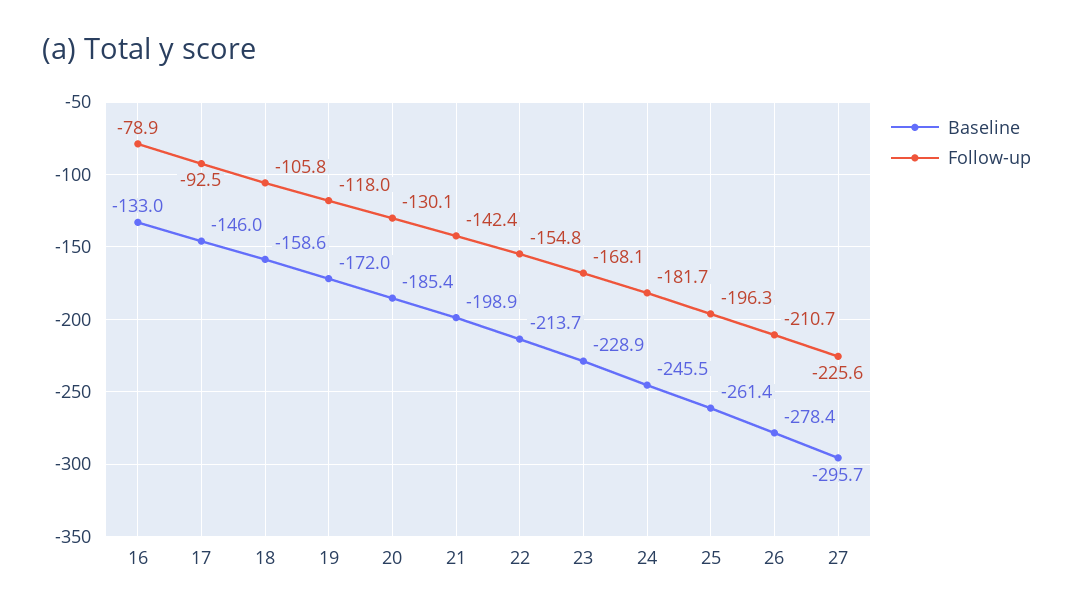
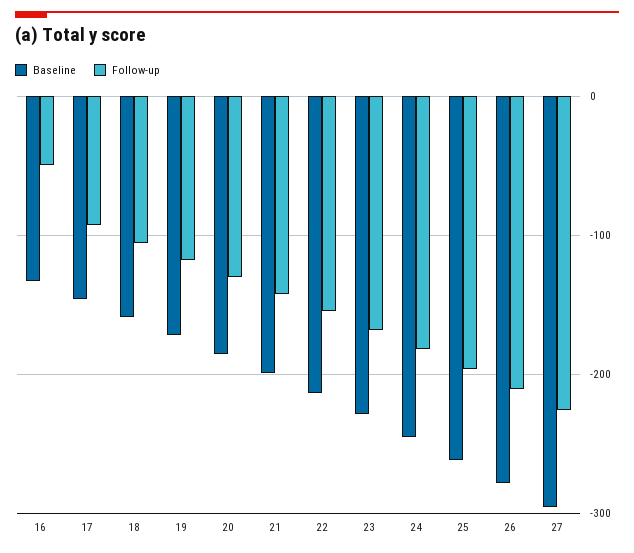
  {
    "Baseline": {
      "16": -133,
      "17": -146,
      "18": -158.6,
      "19": -172,
      "20": -185.4,
      "21": -198.9,
      "22": -213.7,
      "23": -228.9,
      "24": -245.5,
      "25": -261.4,
      "26": -278.4,
      "27": -295.7
    },
    "Follow-up": {
-     "16": -78.9,
+     "16": -50,
      "17": -92.5,
      "18": -105.8,
      "19": -118,
      "20": -130.1,
      "21": -142.4,
      "22": -154.8,
      "23": -168.1,
      "24": -181.7,
      "25": -196.3,
      "26": -210.7,
      "27": -225.6
    }
  }

